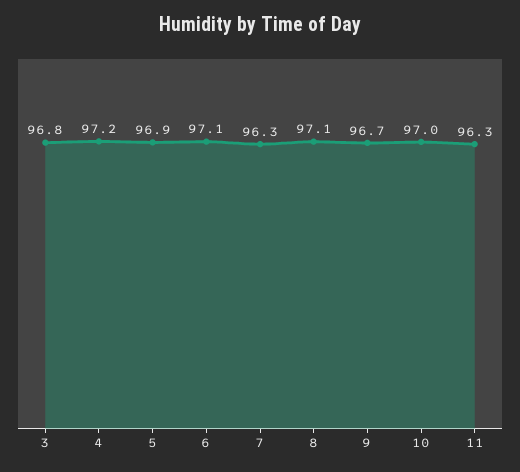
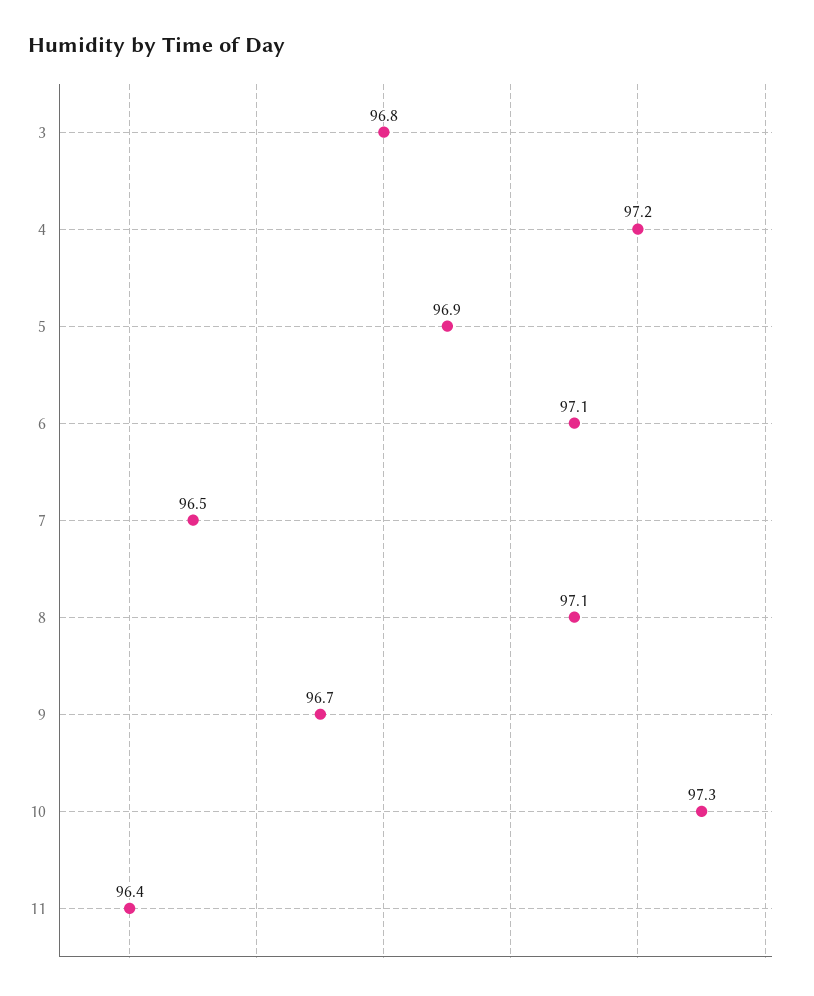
  {
    "3": 96.8,
    "4": 97.2,
    "5": 96.9,
    "6": 97.1,
-   "7": 96.3,
+   "7": 96.5,
    "8": 97.1,
    "9": 96.7,
-   "10": 97,
+   "10": 97.3,
-   "11": 96.3
+   "11": 96.4
  }

